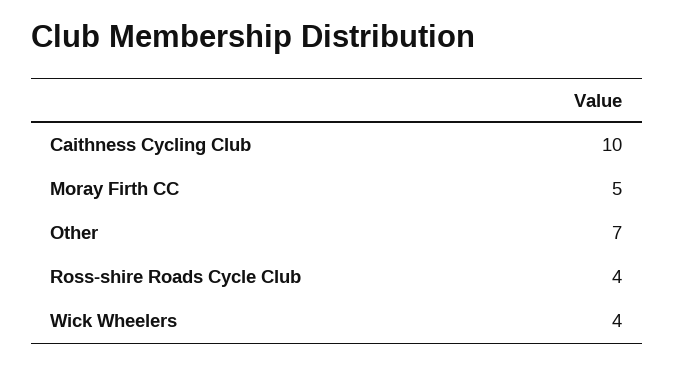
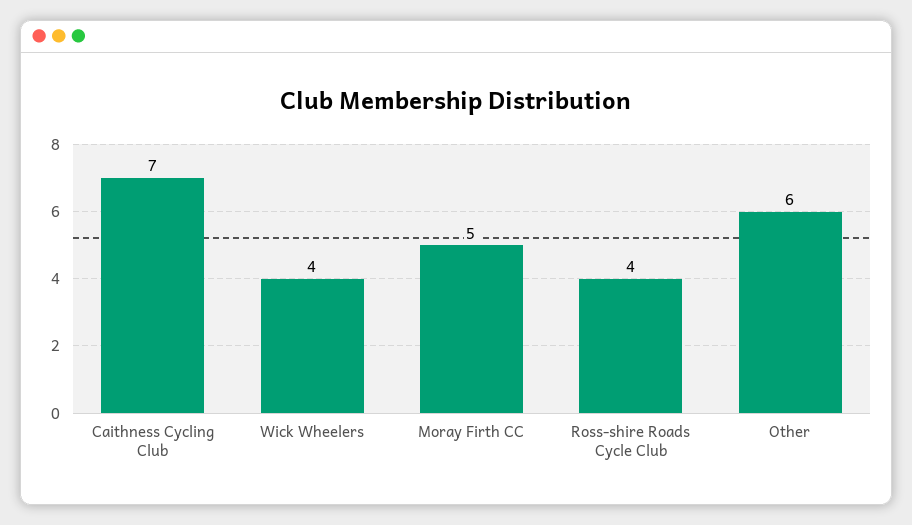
  {
-   "Caithness Cycling Club": 10,
+   "Caithness Cycling Club": 7,
    "Moray Firth CC": 5,
-   "Other": 7,
+   "Other": 6,
    "Ross-shire Roads Cycle Club": 4,
    "Wick Wheelers": 4
  }

